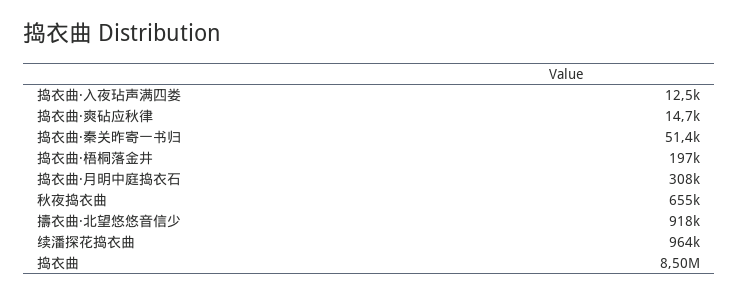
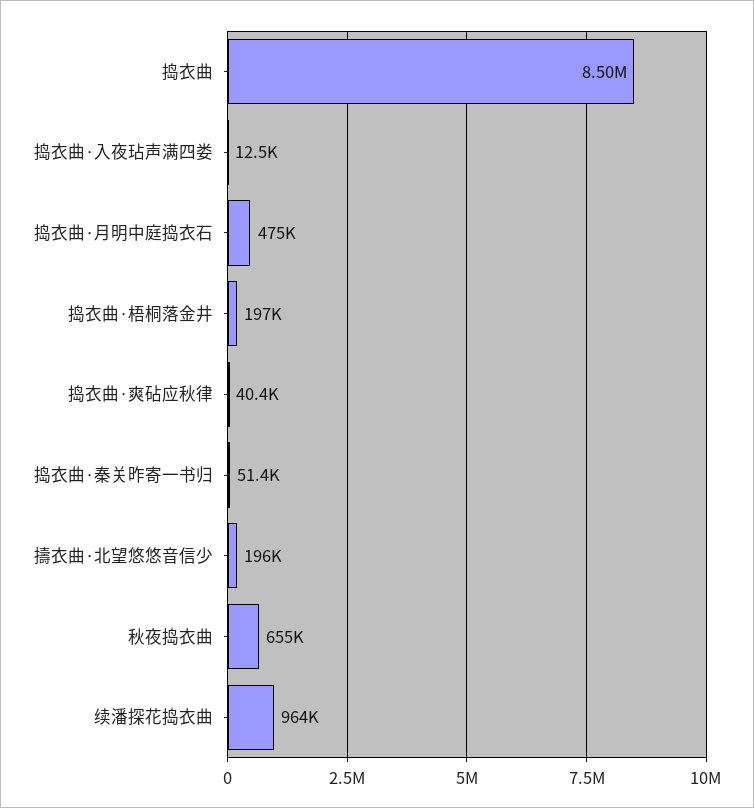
  {
    "捣衣曲·入夜玷声满四娄": 12500,
-   "捣衣曲·爽砧应秋律": 14700,
+   "捣衣曲·爽砧应秋律": 40400,
    "捣衣曲·秦关昨寄一书归": 51400,
    "捣衣曲·梧桐落金井": 197000,
-   "捣衣曲·月明中庭捣衣石": 308000,
+   "捣衣曲·月明中庭捣衣石": 475000,
    "秋夜捣衣曲": 655000,
-   "擣衣曲·北望悠悠音信少": 918000,
+   "擣衣曲·北望悠悠音信少": 196000,
    "续潘探花捣衣曲": 964000,
    "捣衣曲": 8500000
  }

